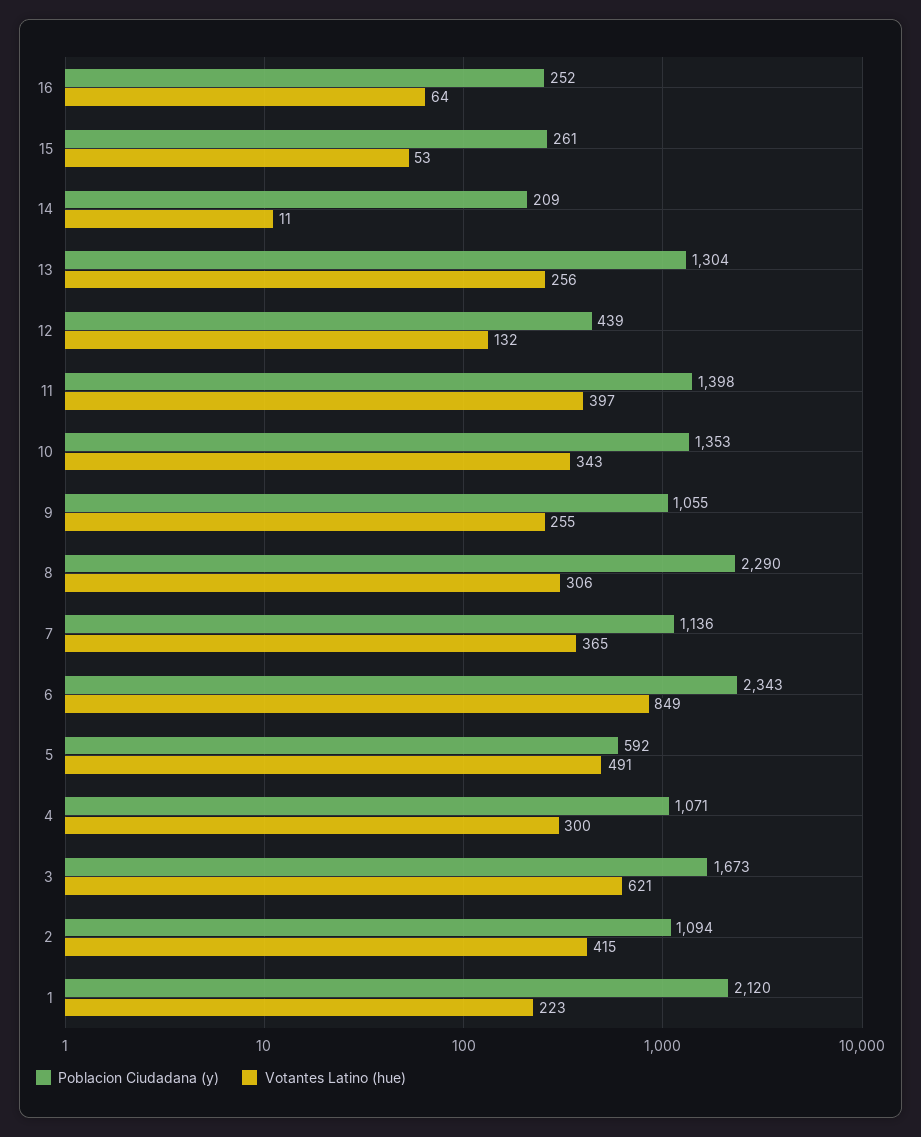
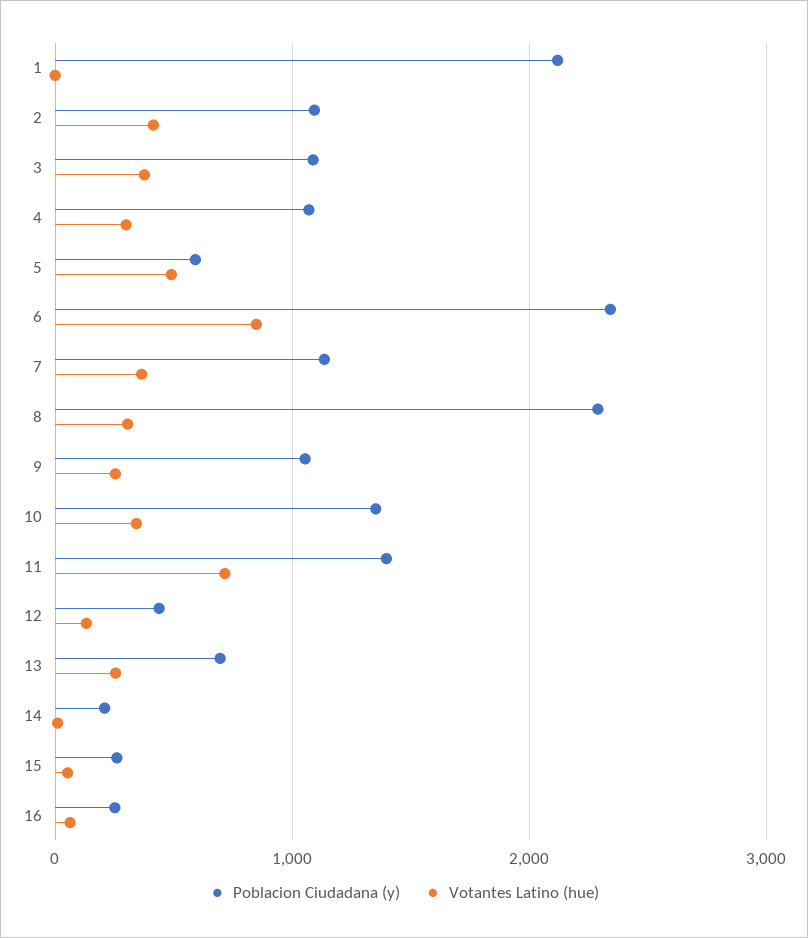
  {
    "Poblacion Ciudadana (y)": {
      "16": 252,
      "15": 261,
      "14": 209,
-     "13": 1304,
+     "13": 700,
      "12": 439,
      "11": 1398,
      "10": 1353,
      "9": 1055,
      "8": 2290,
      "7": 1136,
      "6": 2343,
      "5": 592,
      "4": 1071,
-     "3": 1673,
+     "3": 1100,
      "2": 1094,
      "1": 2120
    },
    "Votantes Latino (hue)": {
      "16": 64,
      "15": 53,
      "14": 11,
      "13": 256,
      "12": 132,
-     "11": 397,
+     "11": 700,
      "10": 343,
      "9": 255,
      "8": 306,
      "7": 365,
      "6": 849,
      "5": 491,
      "4": 300,
-     "3": 621,
+     "3": 400,
      "2": 415,
-     "1": 223
+     "1": 0
    }
  }

